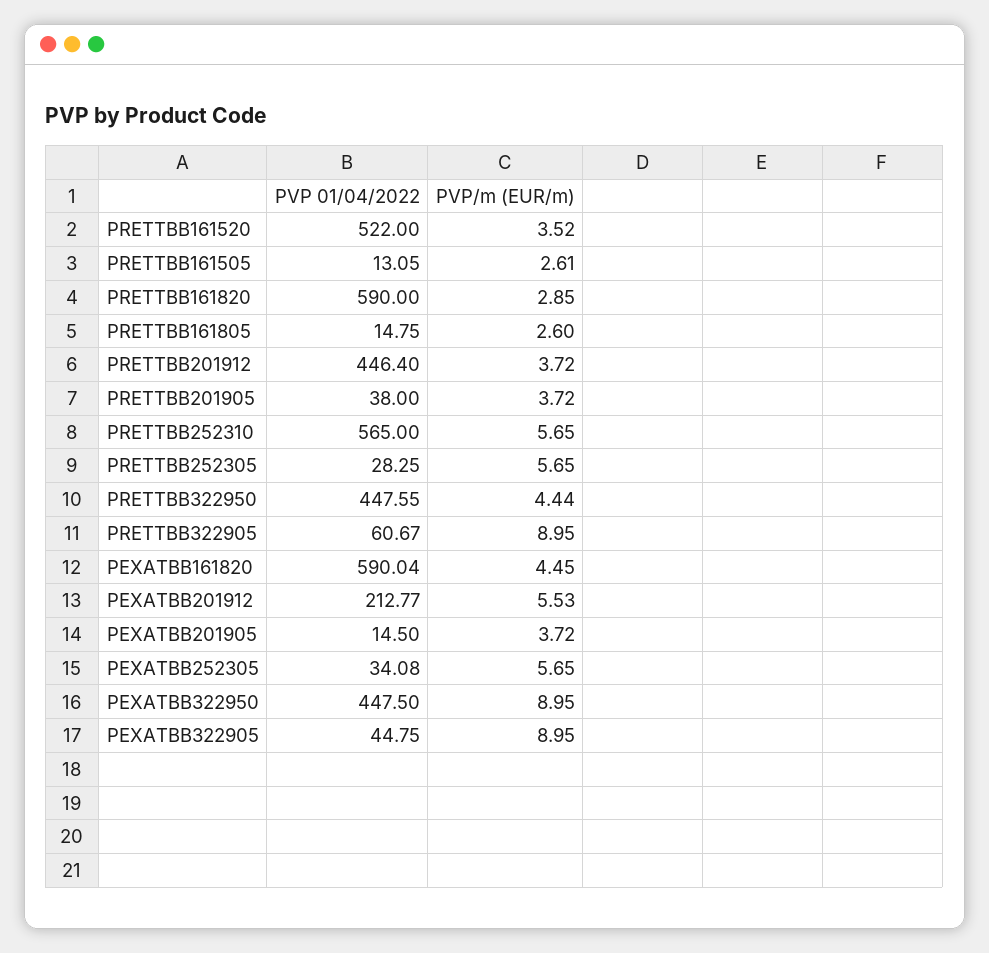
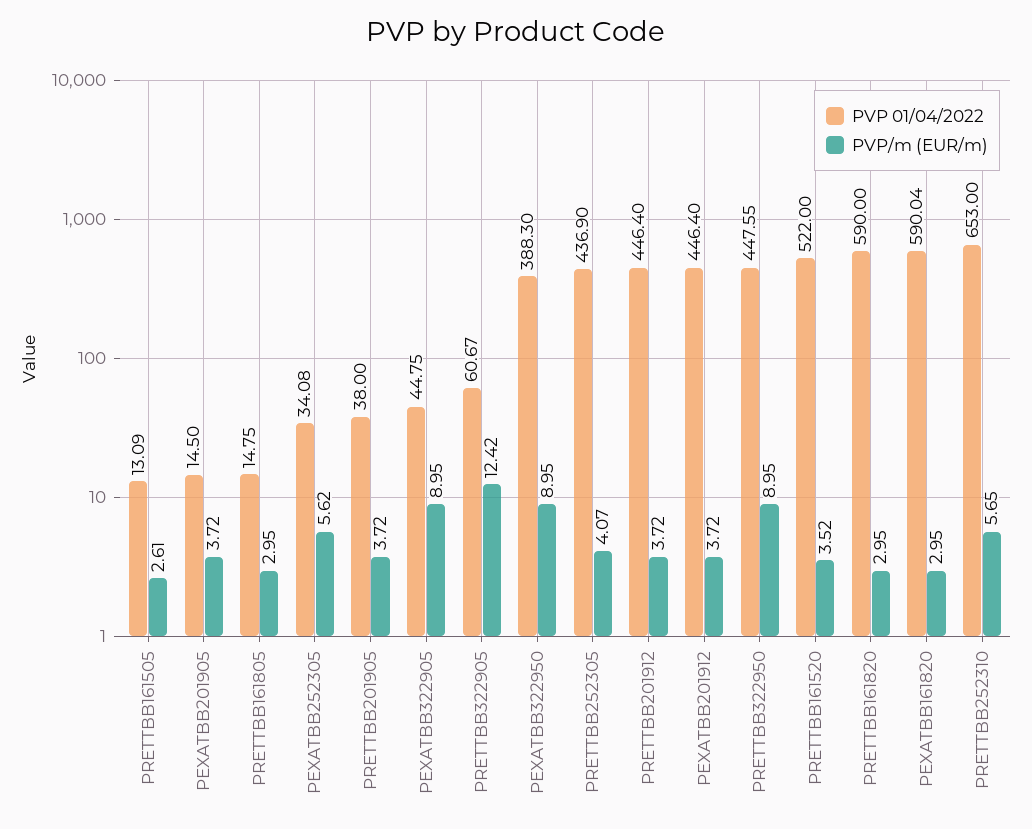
  {
    "PVP 01/04/2022": {
      "PRETTBB161520": 522,
-     "PRETTBB161505": 13.05,
+     "PRETTBB161505": 13.09,
      "PRETTBB161820": 590,
      "PRETTBB161805": 14.75,
      "PRETTBB201912": 446.4,
      "PRETTBB201905": 38,
-     "PRETTBB252310": 565,
+     "PRETTBB252310": 653,
-     "PRETTBB252305": 28.25,
+     "PRETTBB252305": 436.9,
      "PRETTBB322950": 447.55,
      "PRETTBB322905": 60.67,
      "PEXATBB161820": 590.04,
-     "PEXATBB201912": 212.77,
+     "PEXATBB201912": 446.4,
      "PEXATBB201905": 14.5,
      "PEXATBB252305": 34.08,
-     "PEXATBB322950": 447.5,
+     "PEXATBB322950": 388.3,
      "PEXATBB322905": 44.75
    },
    "PVP/m (EUR/m)": {
      "PRETTBB161520": 3.52,
      "PRETTBB161505": 2.61,
-     "PRETTBB161820": 2.85,
+     "PRETTBB161820": 2.95,
-     "PRETTBB161805": 2.6,
+     "PRETTBB161805": 2.95,
      "PRETTBB201912": 3.72,
      "PRETTBB201905": 3.72,
      "PRETTBB252310": 5.65,
-     "PRETTBB252305": 5.65,
+     "PRETTBB252305": 4.07,
-     "PRETTBB322950": 4.44,
+     "PRETTBB322950": 8.95,
-     "PRETTBB322905": 8.95,
+     "PRETTBB322905": 12.42,
-     "PEXATBB161820": 4.45,
+     "PEXATBB161820": 2.95,
-     "PEXATBB201912": 5.53,
+     "PEXATBB201912": 3.72,
      "PEXATBB201905": 3.72,
-     "PEXATBB252305": 5.65,
+     "PEXATBB252305": 5.62,
      "PEXATBB322950": 8.95,
      "PEXATBB322905": 8.95
    }
  }

